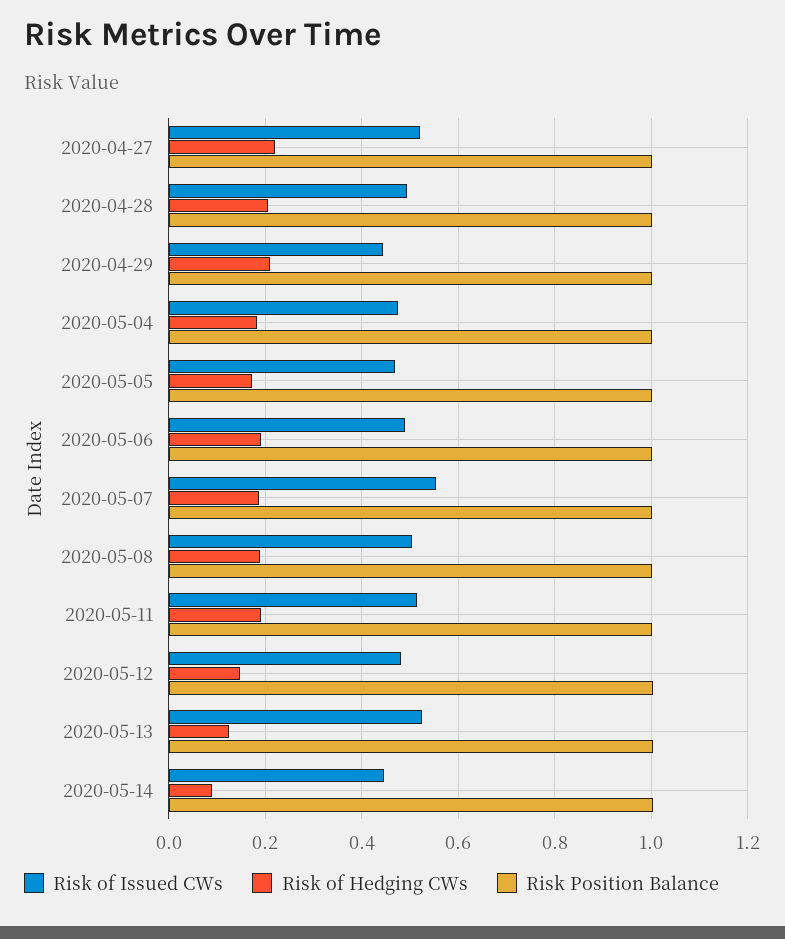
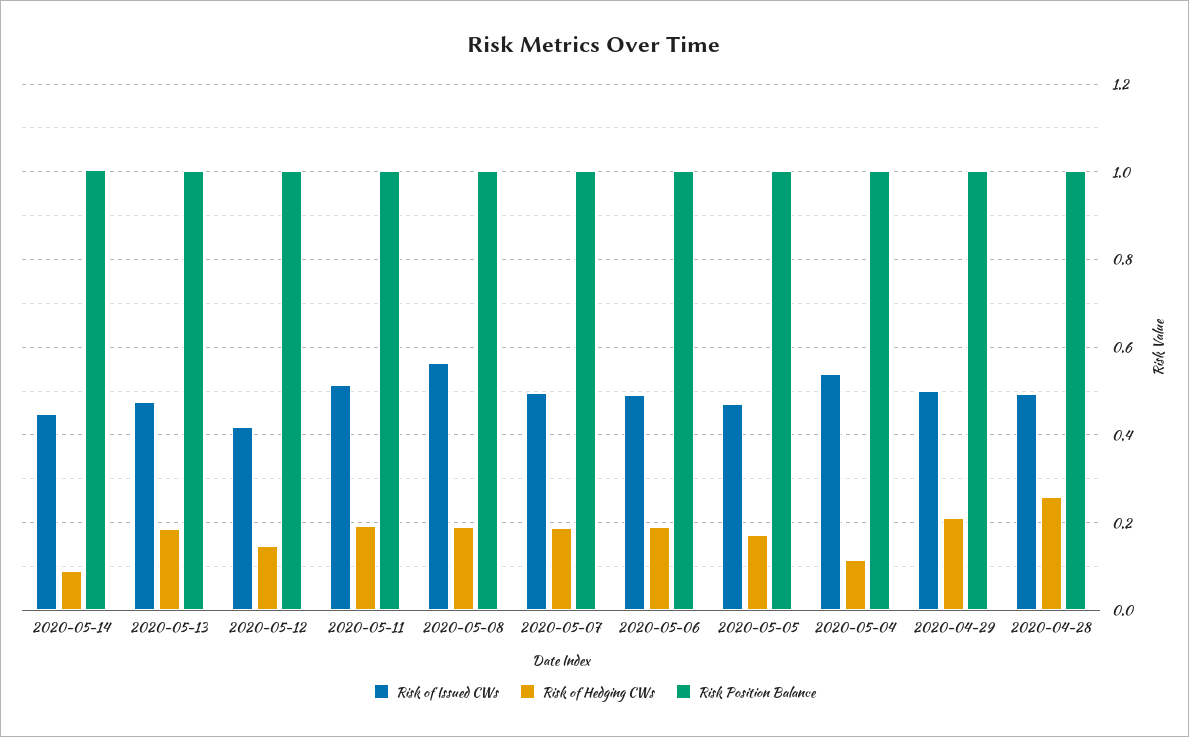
  {
    "Risk of Issued CWs": {
-     "2020-04-27": 0.52,
      "2020-04-28": 0.5,
-     "2020-04-29": 0.44,
+     "2020-04-29": 0.5,
-     "2020-05-04": 0.48,
+     "2020-05-04": 0.54,
      "2020-05-05": 0.46,
      "2020-05-06": 0.5,
-     "2020-05-07": 0.56,
+     "2020-05-07": 0.5,
-     "2020-05-08": 0.5,
+     "2020-05-08": 0.56,
      "2020-05-11": 0.52,
-     "2020-05-12": 0.48,
+     "2020-05-12": 0.42,
-     "2020-05-13": 0.52,
+     "2020-05-13": 0.48,
      "2020-05-14": 0.44
    },
    "Risk of Hedging CWs": {
-     "2020-04-27": 0.22,
-     "2020-04-28": 0.2,
+     "2020-04-28": 0.26,
      "2020-04-29": 0.22,
-     "2020-05-04": 0.18,
+     "2020-05-04": 0.12,
      "2020-05-05": 0.18,
      "2020-05-06": 0.2,
      "2020-05-07": 0.18,
      "2020-05-08": 0.2,
      "2020-05-11": 0.2,
      "2020-05-12": 0.14,
-     "2020-05-13": 0.12,
+     "2020-05-13": 0.18,
      "2020-05-14": 0.1
    },
    "Risk Position Balance": {
-     "2020-04-27": 1,
      "2020-04-28": 1,
      "2020-04-29": 1,
      "2020-05-04": 1,
      "2020-05-05": 1,
      "2020-05-06": 1,
      "2020-05-07": 1,
      "2020-05-08": 1,
      "2020-05-11": 1,
      "2020-05-12": 1,
      "2020-05-13": 1,
      "2020-05-14": 1
    }
  }

